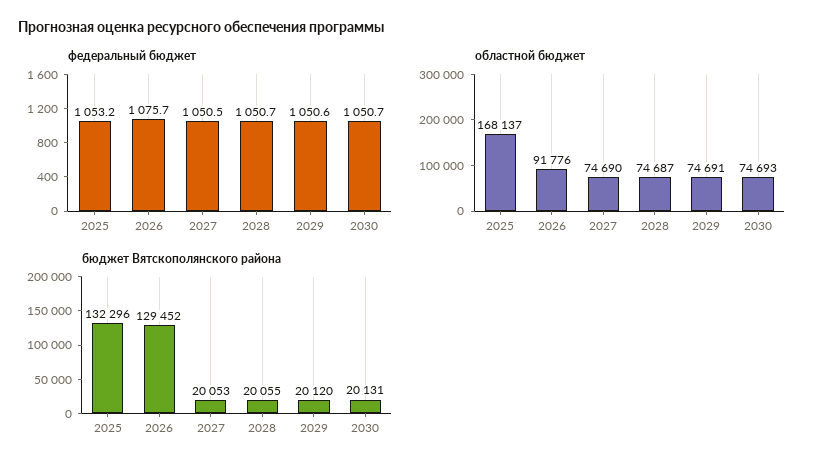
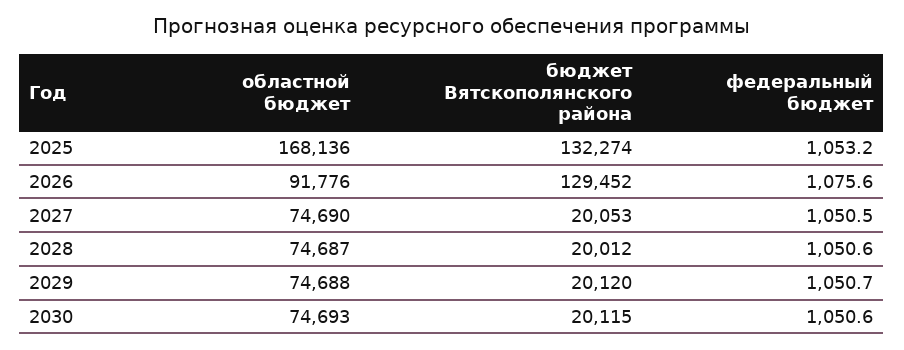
  {
    "федеральный бюджет": {
      "2025": 1053.2,
-     "2026": 1075.7,
+     "2026": 1075.6,
      "2027": 1050.5,
-     "2028": 1050.7,
+     "2028": 1050.6,
-     "2029": 1050.6,
+     "2029": 1050.7,
-     "2030": 1050.7
+     "2030": 1050.6
    },
    "областной бюджет": {
-     "2025": 168137,
+     "2025": 168136,
      "2026": 91776,
      "2027": 74690,
      "2028": 74687,
-     "2029": 74691,
+     "2029": 74688,
      "2030": 74693
    },
    "бюджет Вятскополянского района": {
-     "2025": 132296,
+     "2025": 132274,
      "2026": 129452,
      "2027": 20053,
-     "2028": 20055,
+     "2028": 20012,
      "2029": 20120,
-     "2030": 20131
+     "2030": 20115
    }
  }

